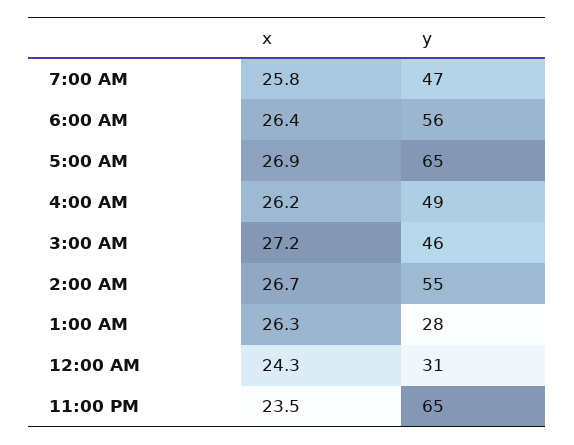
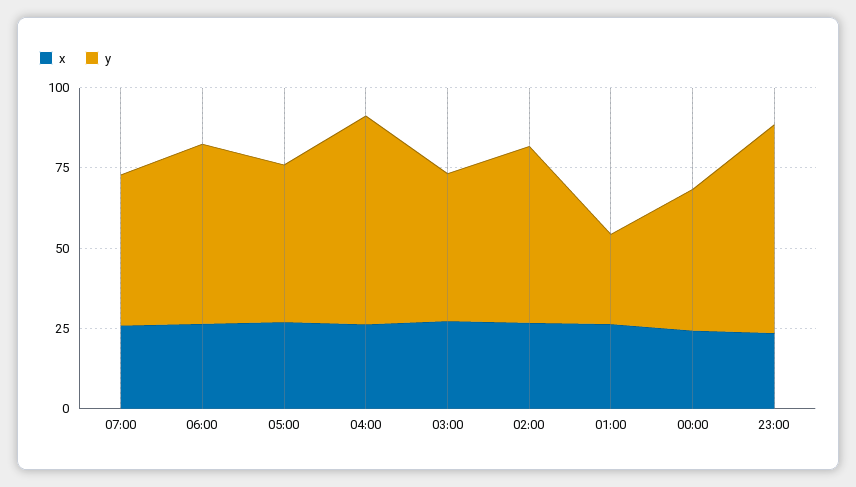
  {
    "x": {
      "7:00 AM": 25.8,
      "6:00 AM": 26.4,
      "5:00 AM": 26.9,
      "4:00 AM": 26.2,
      "3:00 AM": 27.2,
      "2:00 AM": 26.7,
      "1:00 AM": 26.3,
      "12:00 AM": 24.3,
      "11:00 PM": 23.5
    },
    "y": {
      "7:00 AM": 47,
      "6:00 AM": 56,
-     "5:00 AM": 65,
+     "5:00 AM": 50,
-     "4:00 AM": 49,
+     "4:00 AM": 65,
      "3:00 AM": 46,
      "2:00 AM": 55,
      "1:00 AM": 28,
-     "12:00 AM": 31,
+     "12:00 AM": 45,
      "11:00 PM": 65
    }
  }

